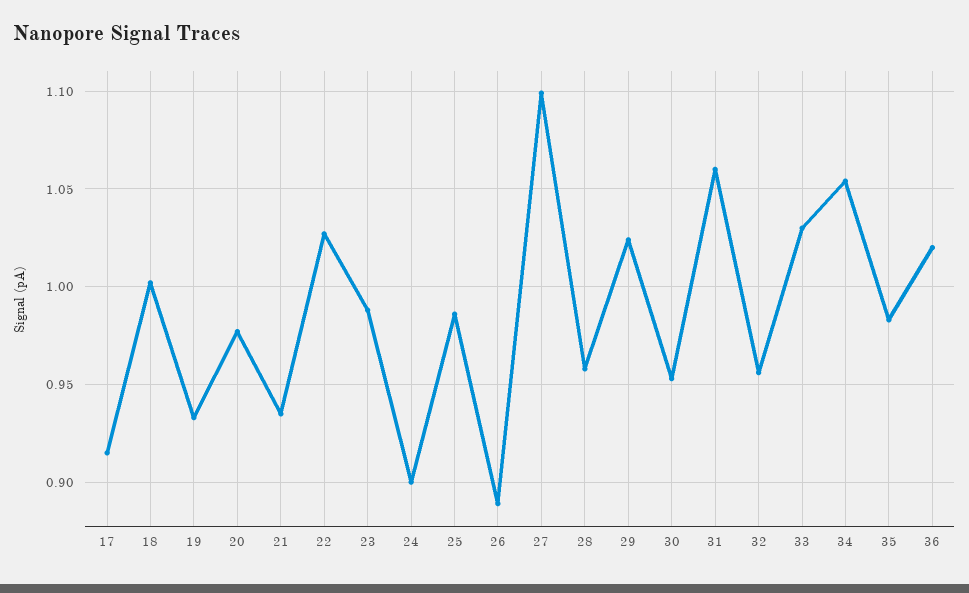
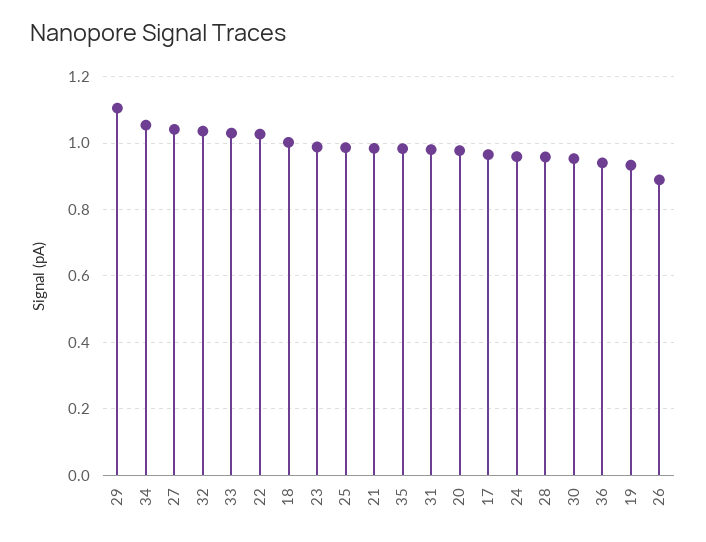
  {
-   "17": 0.915,
+   "17": 0.96,
    "18": 1,
    "19": 0.935,
    "20": 0.975,
-   "21": 0.935,
+   "21": 0.98,
    "22": 1.025,
    "23": 0.99,
-   "24": 0.9,
+   "24": 0.96,
    "25": 0.985,
    "26": 0.89,
-   "27": 1.1,
+   "27": 1.04,
    "28": 0.96,
-   "29": 1.025,
+   "29": 1.1,
    "30": 0.955,
-   "31": 1.06,
+   "31": 0.98,
-   "32": 0.955,
+   "32": 1.04,
    "33": 1.03,
    "34": 1.055,
    "35": 0.985,
-   "36": 1.02
+   "36": 0.94
  }

